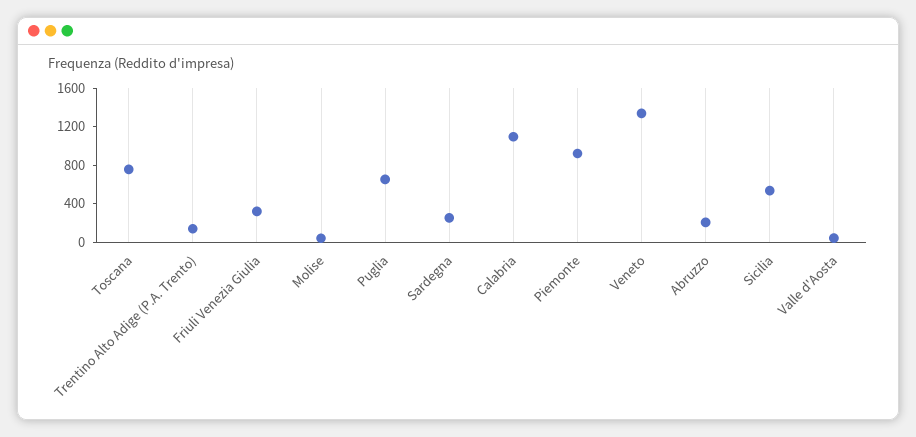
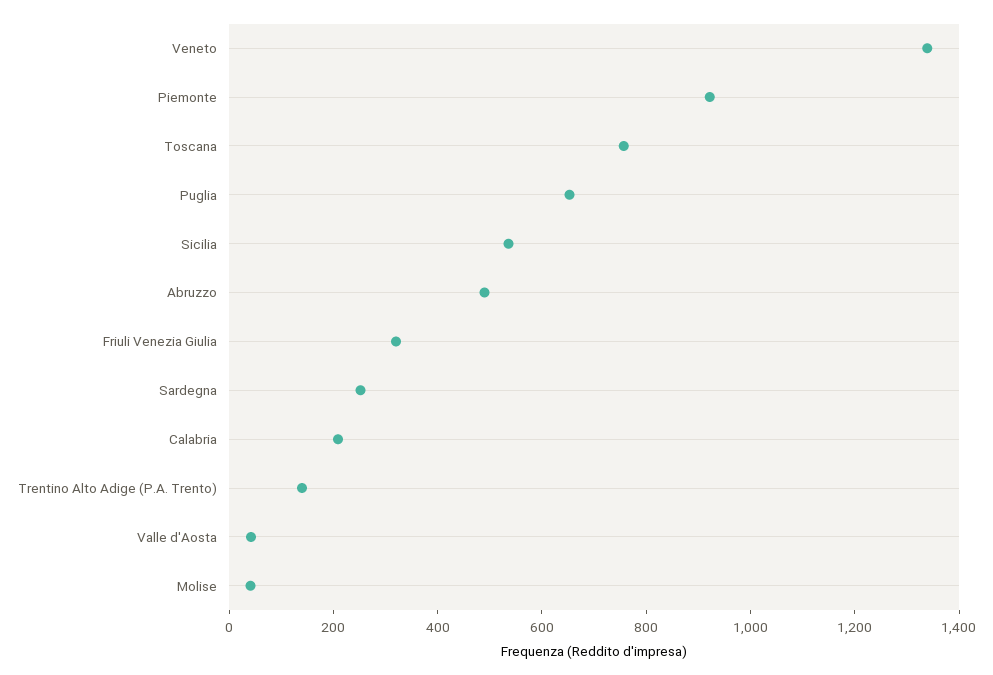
  {
    "Toscana": 750,
    "Trentino Alto Adige (P.A. Trento)": 150,
    "Friuli Venezia Giulia": 300,
    "Molise": 50,
    "Puglia": 650,
    "Sardegna": 250,
-   "Calabria": 1100,
+   "Calabria": 200,
    "Piemonte": 900,
    "Veneto": 1350,
-   "Abruzzo": 200,
+   "Abruzzo": 500,
    "Sicilia": 550,
    "Valle d'Aosta": 50
  }

